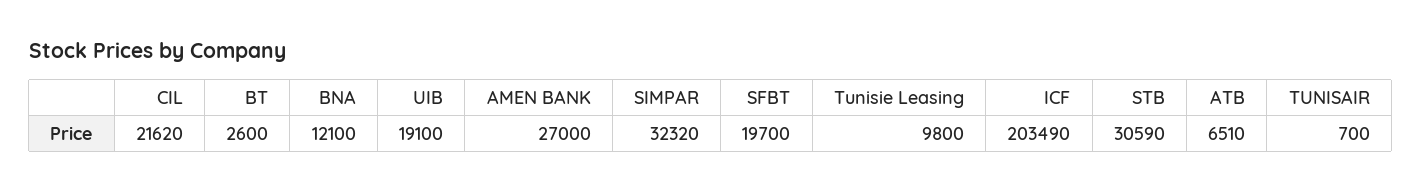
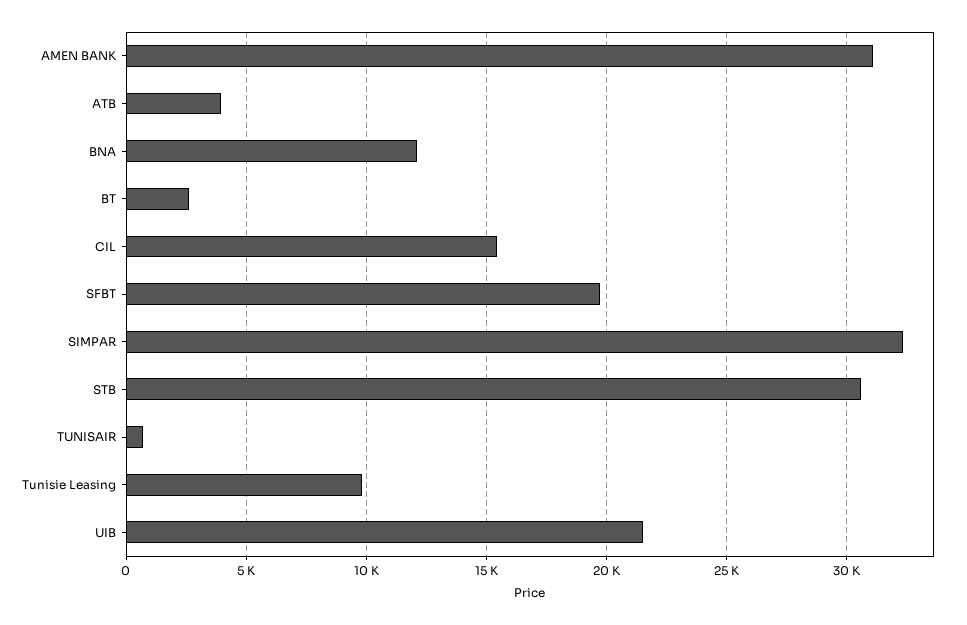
  {
-   "CIL": 21620,
+   "CIL": 15500,
    "BT": 2600,
    "BNA": 12100,
-   "UIB": 19100,
+   "UIB": 21500,
-   "AMEN BANK": 27000,
+   "AMEN BANK": 31000,
    "SIMPAR": 32320,
    "SFBT": 19700,
    "Tunisie Leasing": 9800,
-   "ICF": 203490,
    "STB": 30590,
-   "ATB": 6510,
+   "ATB": 4000,
    "TUNISAIR": 700
  }

